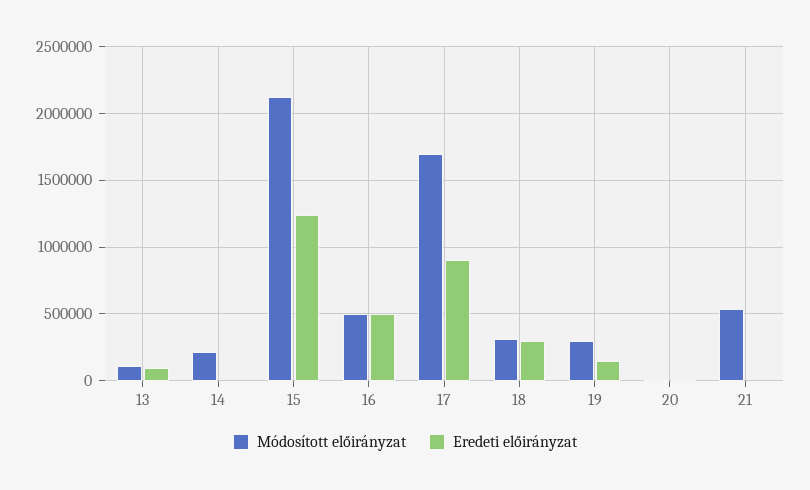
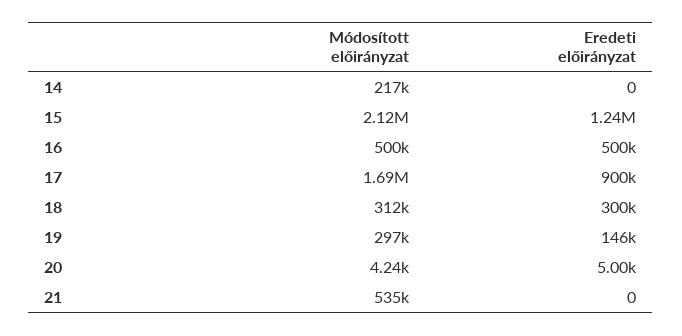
  {
    "Módosított előirányzat": {
-     "13": 100000,
      "14": 217000,
      "15": 2120000,
      "16": 500000,
      "17": 1690000,
      "18": 312000,
      "19": 297000,
      "20": 4240,
      "21": 535000
    },
    "Eredeti előirányzat": {
-     "13": 100000,
      "14": 0,
      "15": 1240000,
      "16": 500000,
      "17": 900000,
      "18": 300000,
      "19": 146000,
      "20": 5000,
      "21": 0
    }
  }

